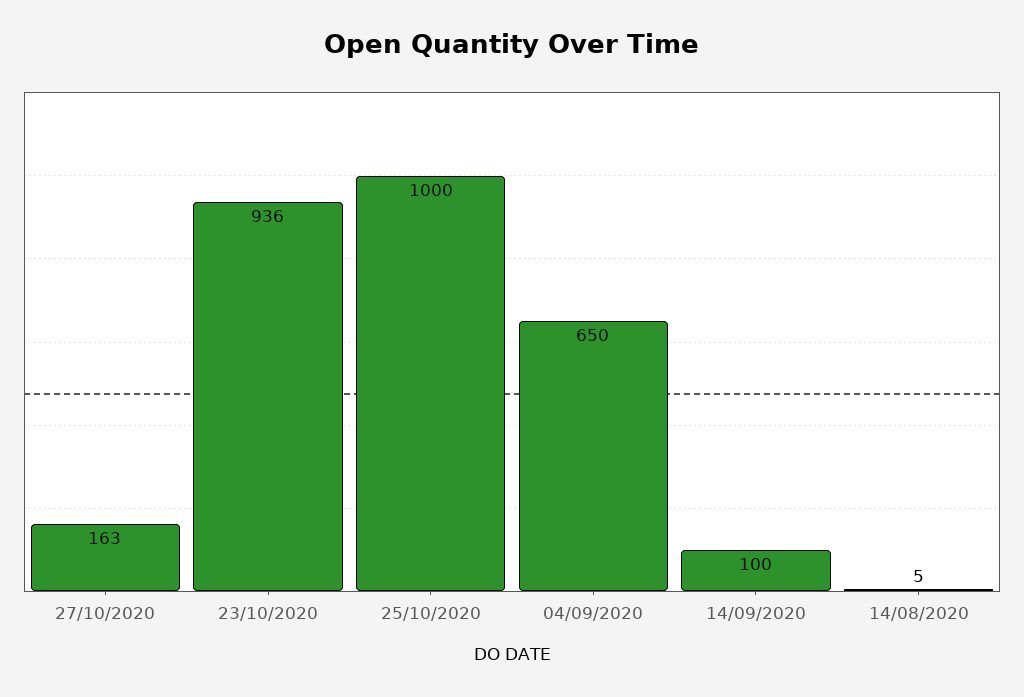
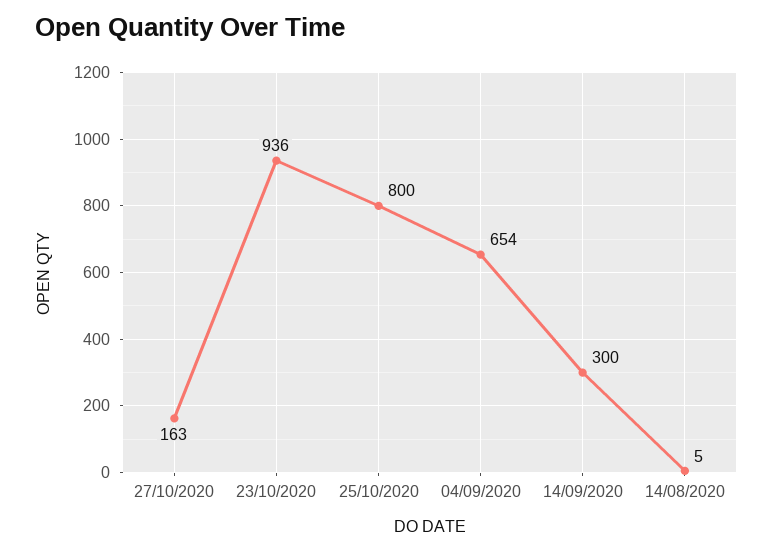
  {
    "27/10/2020": 163,
    "23/10/2020": 936,
-   "25/10/2020": 1000,
+   "25/10/2020": 800,
-   "04/09/2020": 650,
+   "04/09/2020": 654,
-   "14/09/2020": 100,
+   "14/09/2020": 300,
    "14/08/2020": 5
  }

